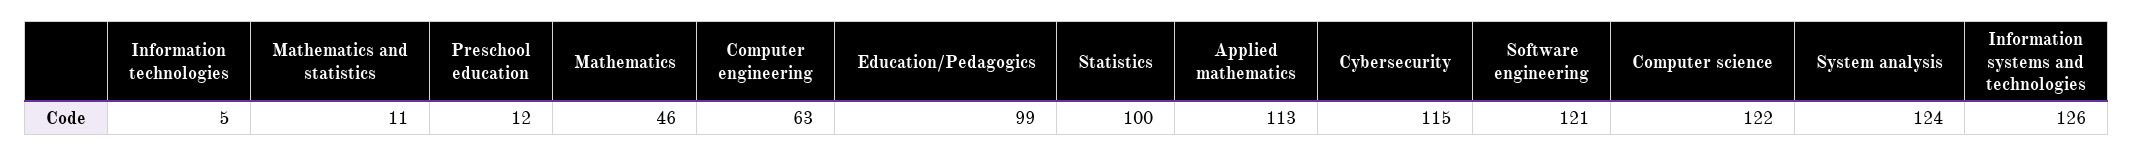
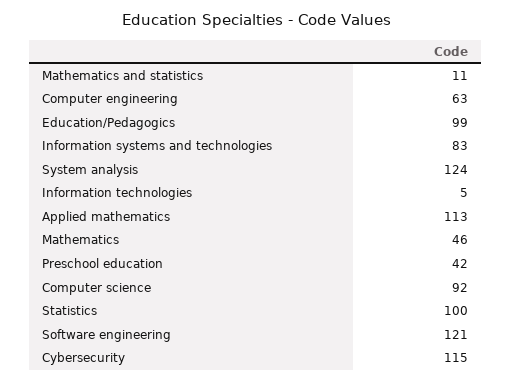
  {
    "Information technologies": 5,
    "Mathematics and statistics": 11,
-   "Preschool education": 12,
+   "Preschool education": 42,
    "Mathematics": 46,
    "Computer engineering": 63,
    "Education/Pedagogics": 99,
    "Statistics": 100,
    "Applied mathematics": 113,
    "Cybersecurity": 115,
    "Software engineering": 121,
-   "Computer science": 122,
+   "Computer science": 92,
    "System analysis": 124,
-   "Information systems and technologies": 126
+   "Information systems and technologies": 83
  }

